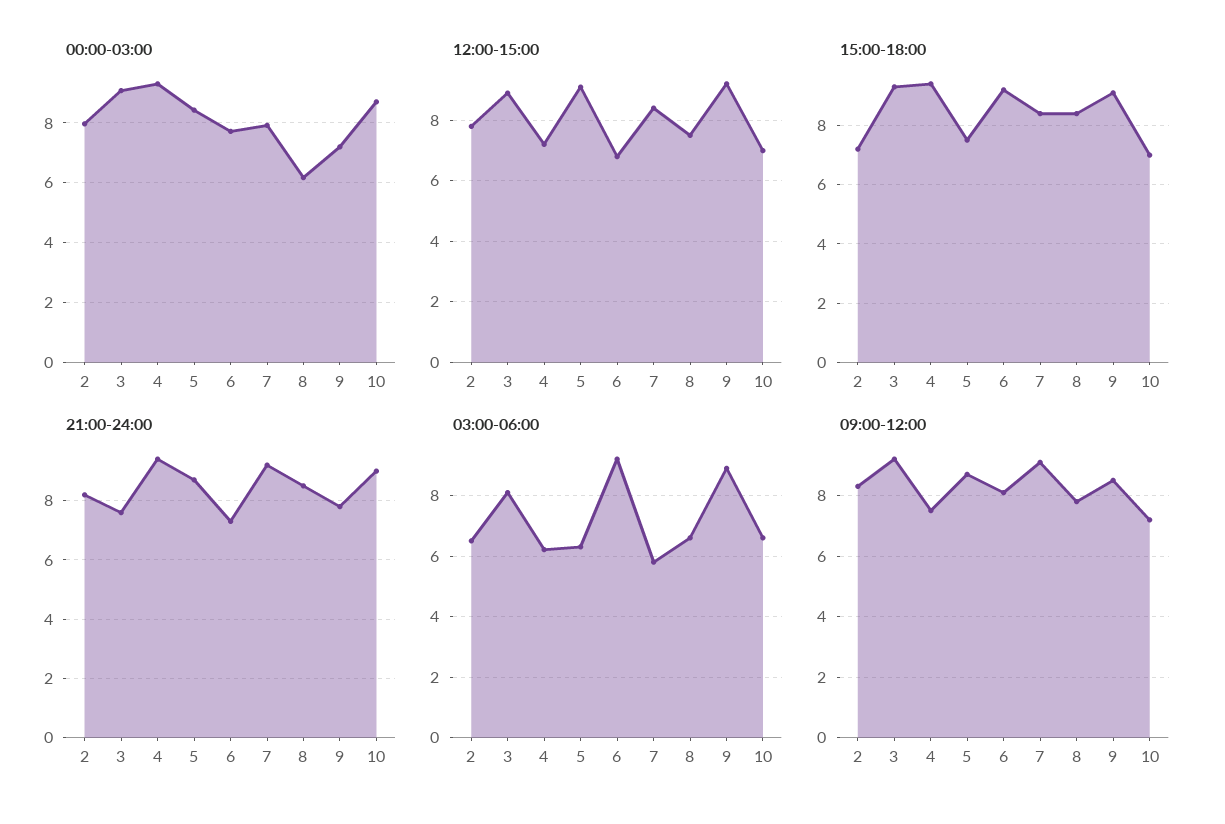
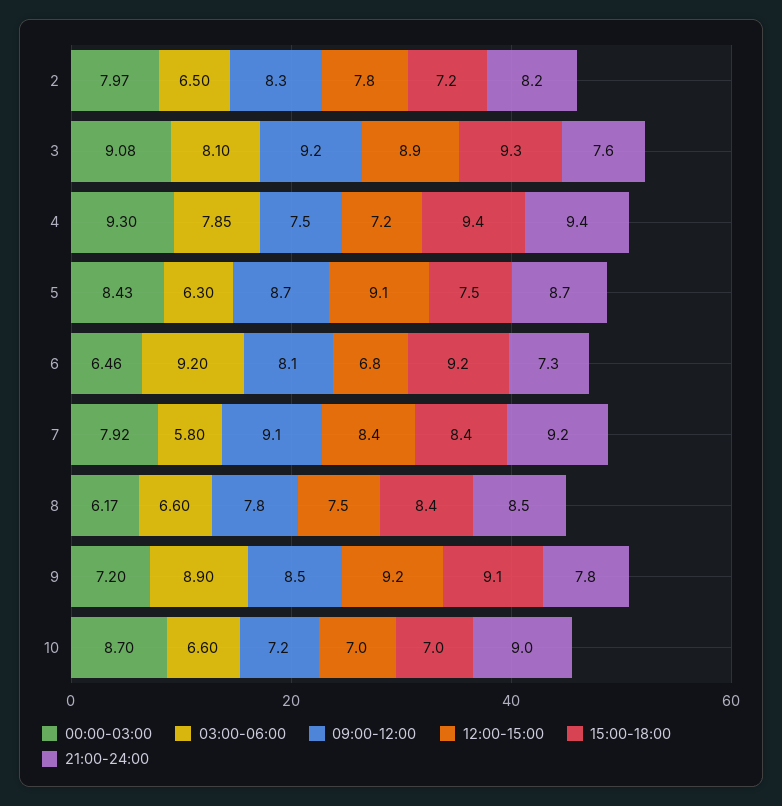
  {
    "00:00-03:00": {
      "2": 7.97,
      "3": 9.08,
      "4": 9.3,
      "5": 8.43,
-     "6": 7.75,
+     "6": 6.46,
      "7": 7.92,
      "8": 6.17,
      "9": 7.2,
      "10": 8.7
    },
    "12:00-15:00": {
      "2": 7.8,
      "3": 8.9,
      "4": 7.2,
      "5": 9.1,
      "6": 6.8,
      "7": 8.4,
      "8": 7.5,
      "9": 9.2,
      "10": 7
    },
    "15:00-18:00": {
      "2": 7.2,
      "3": 9.3,
      "4": 9.4,
      "5": 7.5,
      "6": 9.2,
      "7": 8.4,
      "8": 8.4,
      "9": 9.1,
      "10": 7
    },
    "21:00-24:00": {
      "2": 8.2,
      "3": 7.6,
      "4": 9.4,
      "5": 8.7,
      "6": 7.3,
      "7": 9.2,
      "8": 8.5,
      "9": 7.8,
      "10": 9
    },
    "03:00-06:00": {
      "2": 6.5,
      "3": 8.1,
-     "4": 6.2,
+     "4": 7.85,
      "5": 6.3,
      "6": 9.2,
      "7": 5.8,
      "8": 6.6,
      "9": 8.9,
      "10": 6.6
    },
    "09:00-12:00": {
      "2": 8.3,
      "3": 9.2,
      "4": 7.5,
      "5": 8.7,
      "6": 8.1,
      "7": 9.1,
      "8": 7.8,
      "9": 8.5,
      "10": 7.2
    }
  }

